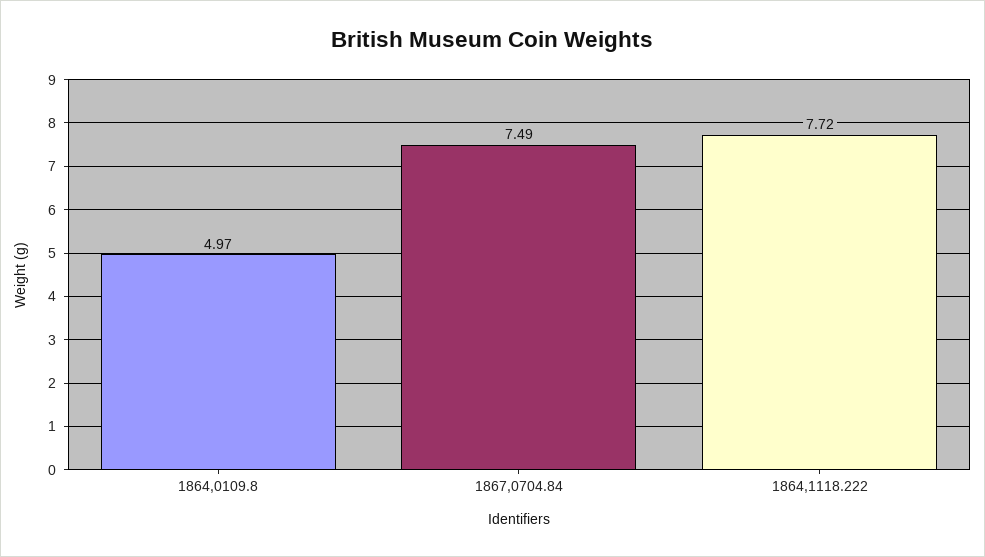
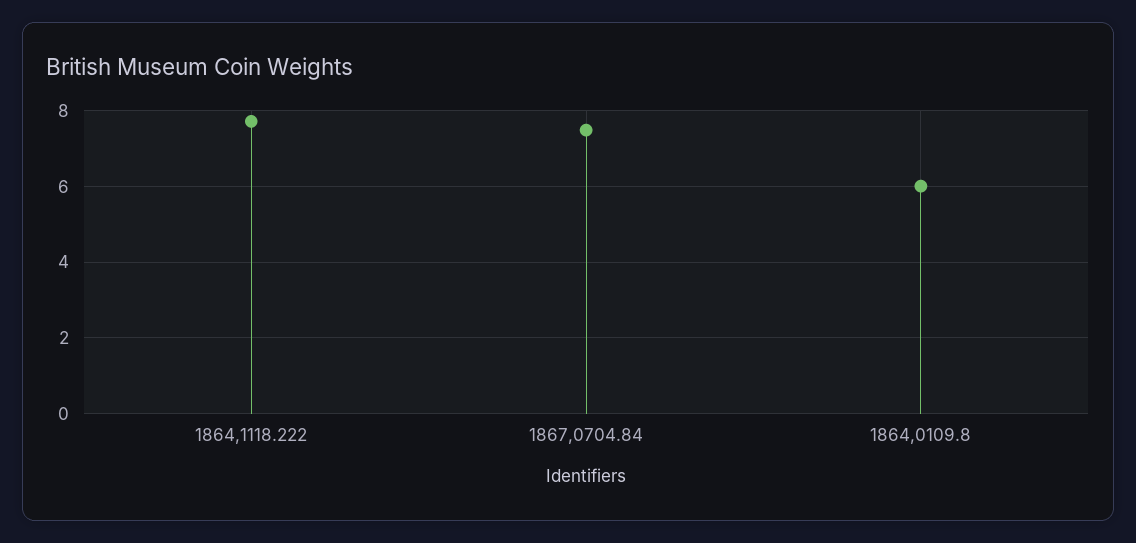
  {
-   "1864,0109.8": 4.97,
+   "1864,0109.8": 6,
    "1867,0704.84": 7.49,
    "1864,1118.222": 7.72
  }

